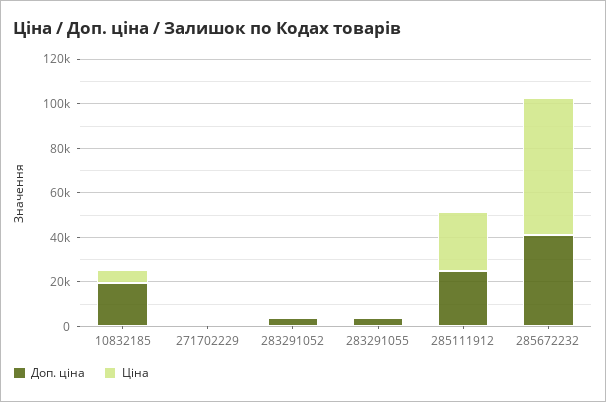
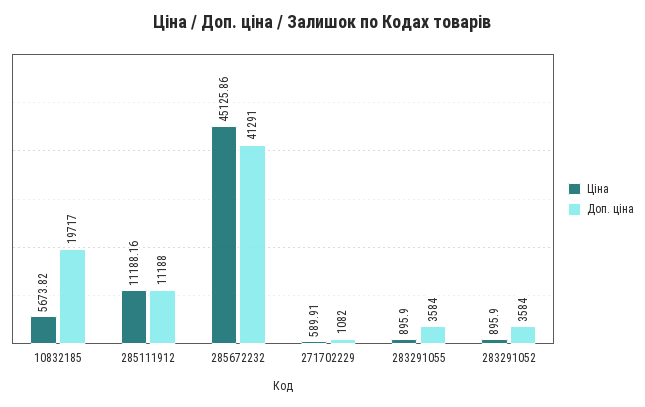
  {
    "Доп. ціна": {
      "10832185": 19717,
      "271702229": 1082,
      "283291052": 3584,
      "283291055": 3584,
-     "285111912": 25000,
+     "285111912": 11188,
      "285672232": 41291
    },
    "Ціна": {
      "10832185": 5673.82,
      "271702229": 589.91,
      "283291052": 895.9,
      "283291055": 895.9,
-     "285111912": 25000,
+     "285111912": 11188.16,
-     "285672232": 60000
+     "285672232": 45125.86
    }
  }

